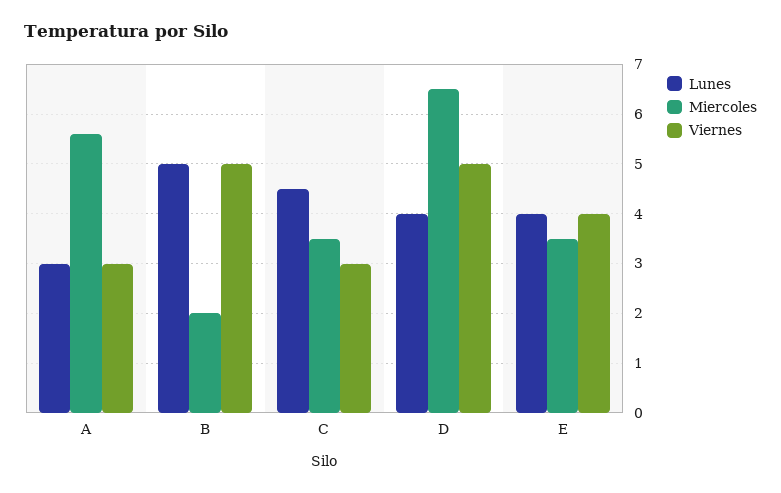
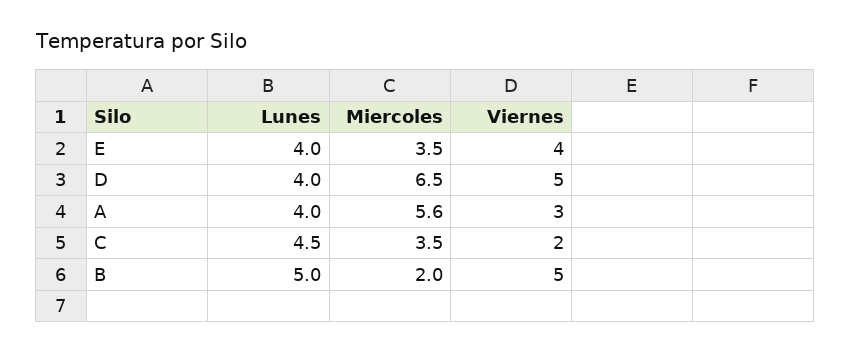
  {
    "Lunes": {
-     "A": 3,
+     "A": 4,
      "B": 5,
      "C": 4.5,
      "D": 4,
      "E": 4
    },
    "Miercoles": {
      "A": 5.6,
      "B": 2,
      "C": 3.5,
      "D": 6.5,
      "E": 3.5
    },
    "Viernes": {
      "A": 3,
      "B": 5,
-     "C": 3,
+     "C": 2,
      "D": 5,
      "E": 4
    }
  }

